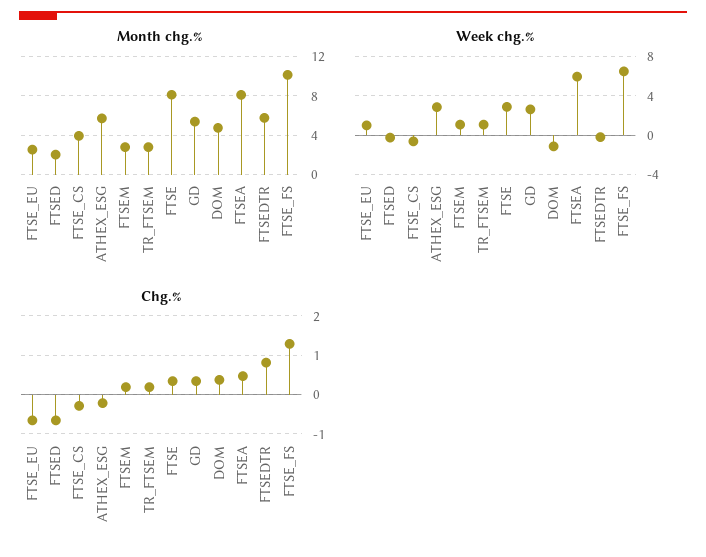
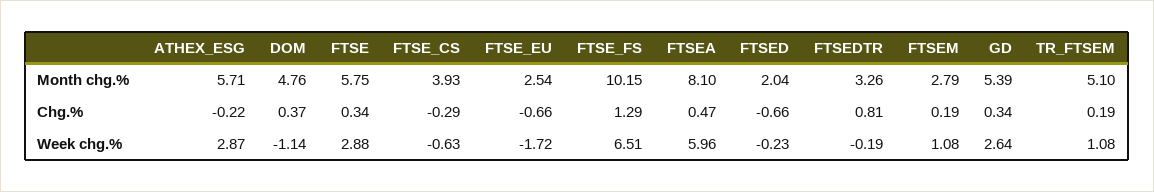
  {
    "Month chg.%": {
      "FTSE_EU": 2.54,
      "FTSED": 2.04,
      "FTSE_CS": 3.93,
      "ATHEX_ESG": 5.71,
      "FTSEM": 2.79,
-     "TR_FTSEM": 3,
+     "TR_FTSEM": 5.1,
-     "FTSE": 8,
+     "FTSE": 5.75,
      "GD": 5.39,
      "DOM": 4.76,
      "FTSEA": 8.1,
-     "FTSEDTR": 6,
+     "FTSEDTR": 3.26,
      "FTSE_FS": 10.15
    },
    "Week chg.%": {
-     "FTSE_EU": 1,
+     "FTSE_EU": -1.72,
      "FTSED": -0.23,
      "FTSE_CS": -0.63,
      "ATHEX_ESG": 2.87,
      "FTSEM": 1.08,
      "TR_FTSEM": 1.08,
      "FTSE": 2.88,
      "GD": 2.64,
      "DOM": -1.14,
      "FTSEA": 5.96,
      "FTSEDTR": -0.19,
      "FTSE_FS": 6.51
    },
    "Chg.%": {
      "FTSE_EU": -0.66,
      "FTSED": -0.66,
      "FTSE_CS": -0.29,
      "ATHEX_ESG": -0.22,
      "FTSEM": 0.19,
      "TR_FTSEM": 0.19,
      "FTSE": 0.34,
      "GD": 0.34,
      "DOM": 0.37,
      "FTSEA": 0.47,
      "FTSEDTR": 0.81,
      "FTSE_FS": 1.29
    }
  }

